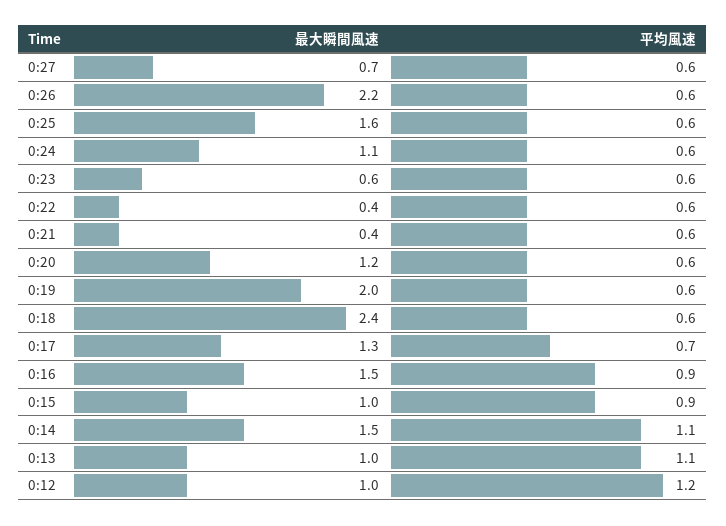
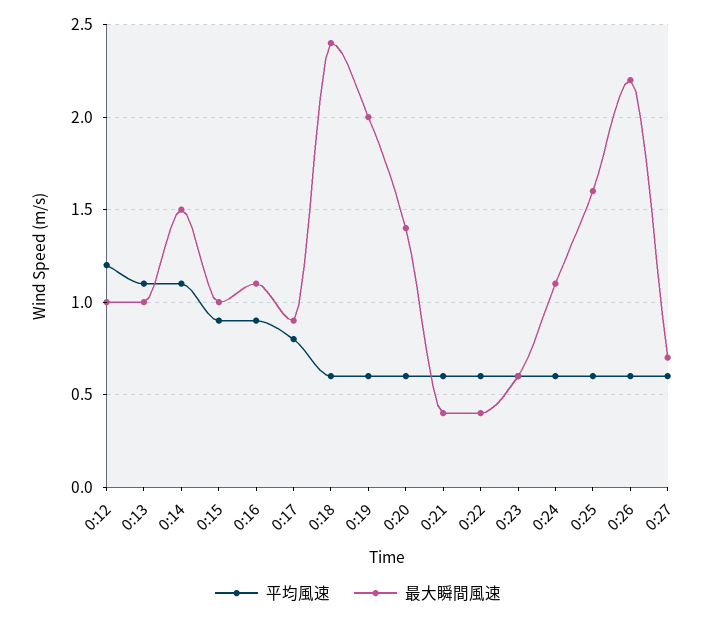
  {
    "最大瞬間風速": {
      "0:27": 0.7,
      "0:26": 2.2,
      "0:25": 1.6,
      "0:24": 1.1,
      "0:23": 0.6,
      "0:22": 0.4,
      "0:21": 0.4,
-     "0:20": 1.2,
+     "0:20": 1.4,
      "0:19": 2,
      "0:18": 2.4,
-     "0:17": 1.3,
+     "0:17": 0.9,
-     "0:16": 1.5,
+     "0:16": 1.1,
      "0:15": 1,
      "0:14": 1.5,
      "0:13": 1,
      "0:12": 1
    },
    "平均風速": {
      "0:27": 0.6,
      "0:26": 0.6,
      "0:25": 0.6,
      "0:24": 0.6,
      "0:23": 0.6,
      "0:22": 0.6,
      "0:21": 0.6,
      "0:20": 0.6,
      "0:19": 0.6,
      "0:18": 0.6,
-     "0:17": 0.7,
+     "0:17": 0.8,
      "0:16": 0.9,
      "0:15": 0.9,
      "0:14": 1.1,
      "0:13": 1.1,
      "0:12": 1.2
    }
  }

